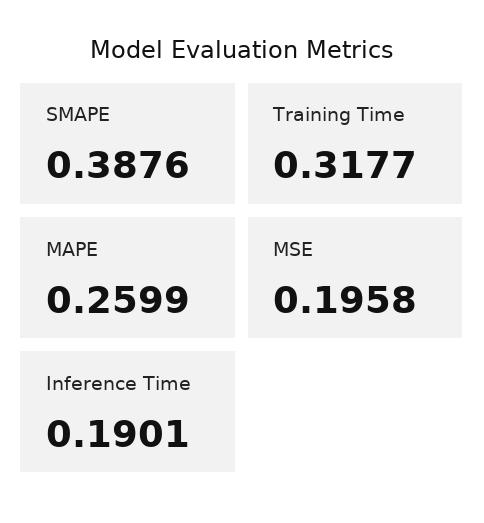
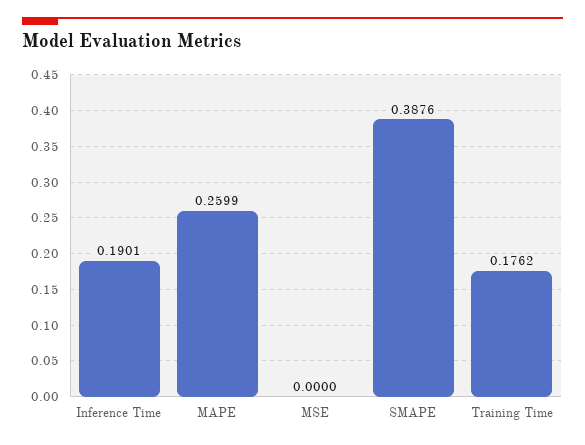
  {
    "SMAPE": 0.3876,
-   "Training Time": 0.3177,
+   "Training Time": 0.1762,
    "MAPE": 0.2599,
-   "MSE": 0.1958,
+   "MSE": 0,
    "Inference Time": 0.1901
  }

